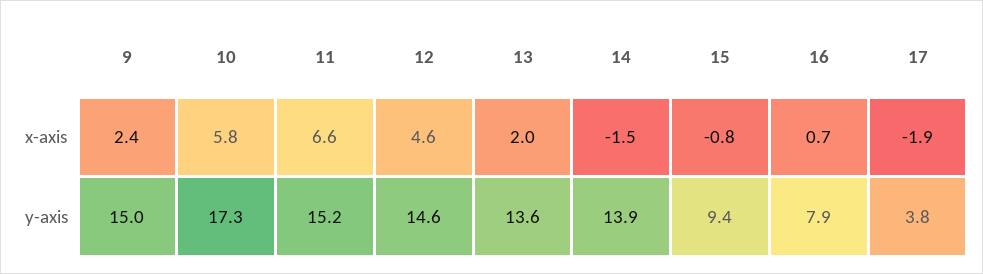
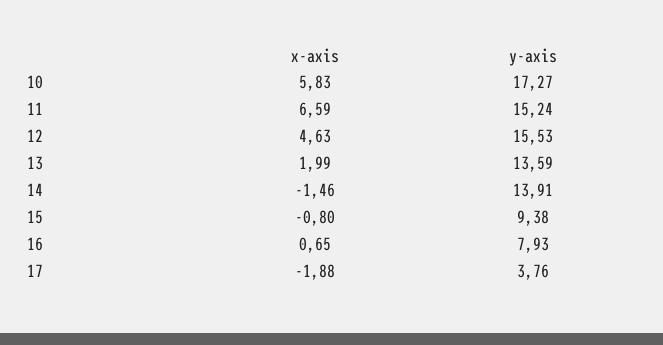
  {
-   "9": {
-     "x-axis": 2.4,
-     "y-axis": 15
-   },
    "10": {
      "x-axis": 5.83,
      "y-axis": 17.27
    },
    "11": {
      "x-axis": 6.59,
      "y-axis": 15.24
    },
    "12": {
      "x-axis": 4.63,
-     "y-axis": 14.6
+     "y-axis": 15.53
    },
    "13": {
      "x-axis": 1.99,
      "y-axis": 13.59
    },
    "14": {
      "x-axis": -1.46,
      "y-axis": 13.91
    },
    "15": {
      "x-axis": -0.8,
      "y-axis": 9.38
    },
    "16": {
      "x-axis": 0.65,
      "y-axis": 7.93
    },
    "17": {
      "x-axis": -1.88,
      "y-axis": 3.76
    }
  }

